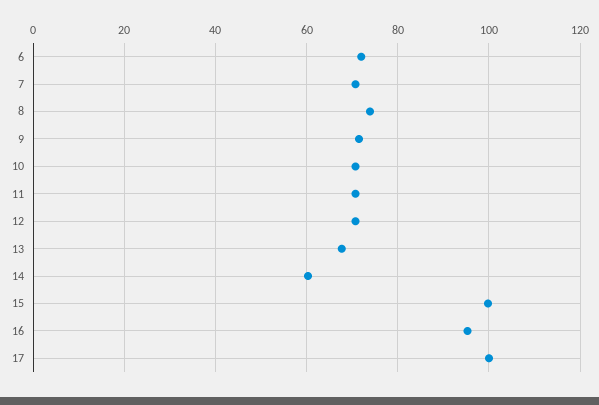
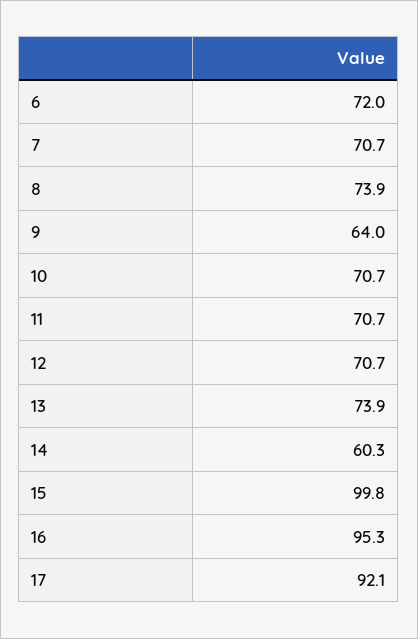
  {
    "6": 72,
    "7": 70.7,
    "8": 73.9,
-   "9": 72,
+   "9": 64,
    "10": 70.7,
    "11": 70.7,
    "12": 70.7,
-   "13": 68,
+   "13": 73.9,
    "14": 60.3,
    "15": 99.8,
    "16": 95.3,
-   "17": 100
+   "17": 92.1
  }

